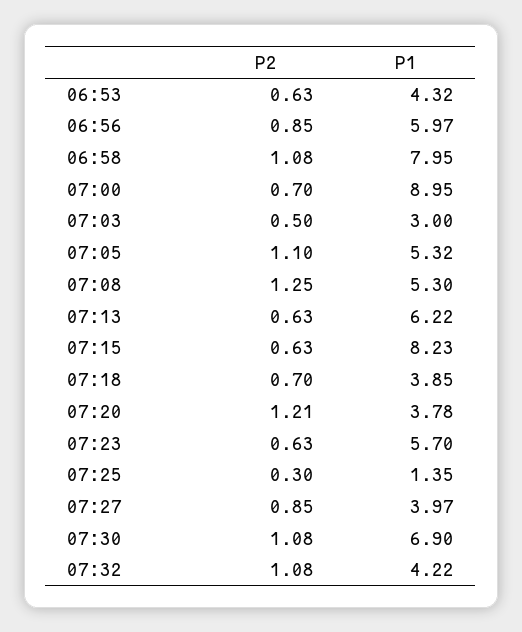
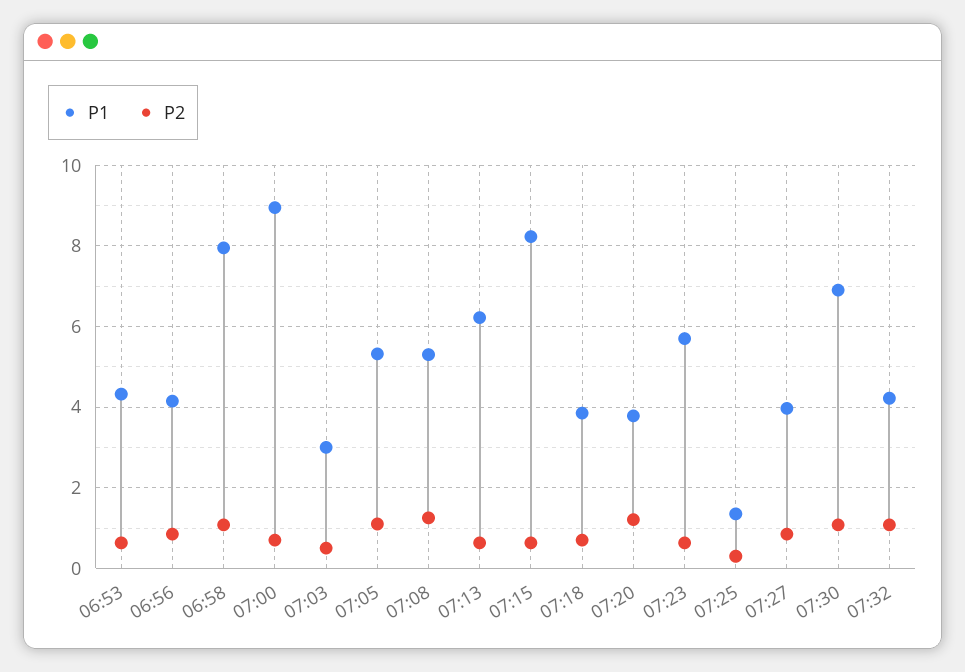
  {
    "P2": {
      "06:53": 0.63,
      "06:56": 0.85,
      "06:58": 1.08,
      "07:00": 0.7,
      "07:03": 0.5,
      "07:05": 1.1,
      "07:08": 1.25,
      "07:13": 0.63,
      "07:15": 0.63,
      "07:18": 0.7,
      "07:20": 1.21,
      "07:23": 0.63,
      "07:25": 0.3,
      "07:27": 0.85,
      "07:30": 1.08,
      "07:32": 1.08
    },
    "P1": {
      "06:53": 4.32,
-     "06:56": 5.97,
+     "06:56": 4.2,
      "06:58": 7.95,
      "07:00": 8.95,
      "07:03": 3,
      "07:05": 5.32,
      "07:08": 5.3,
      "07:13": 6.22,
      "07:15": 8.23,
      "07:18": 3.85,
      "07:20": 3.78,
      "07:23": 5.7,
      "07:25": 1.35,
      "07:27": 3.97,
      "07:30": 6.9,
      "07:32": 4.22
    }
  }

